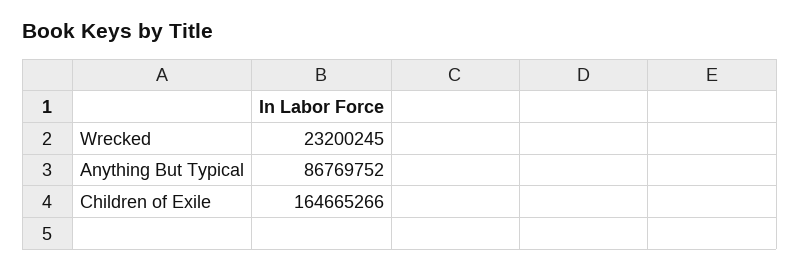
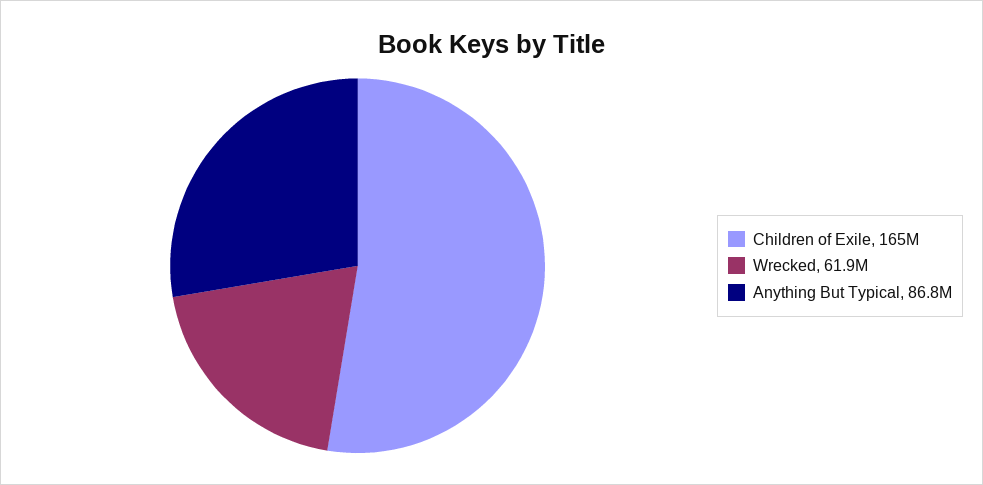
  {
-   "Wrecked": 23200245,
+   "Wrecked": 61900000,
    "Anything But Typical": 86769752,
    "Children of Exile": 164665266
  }

